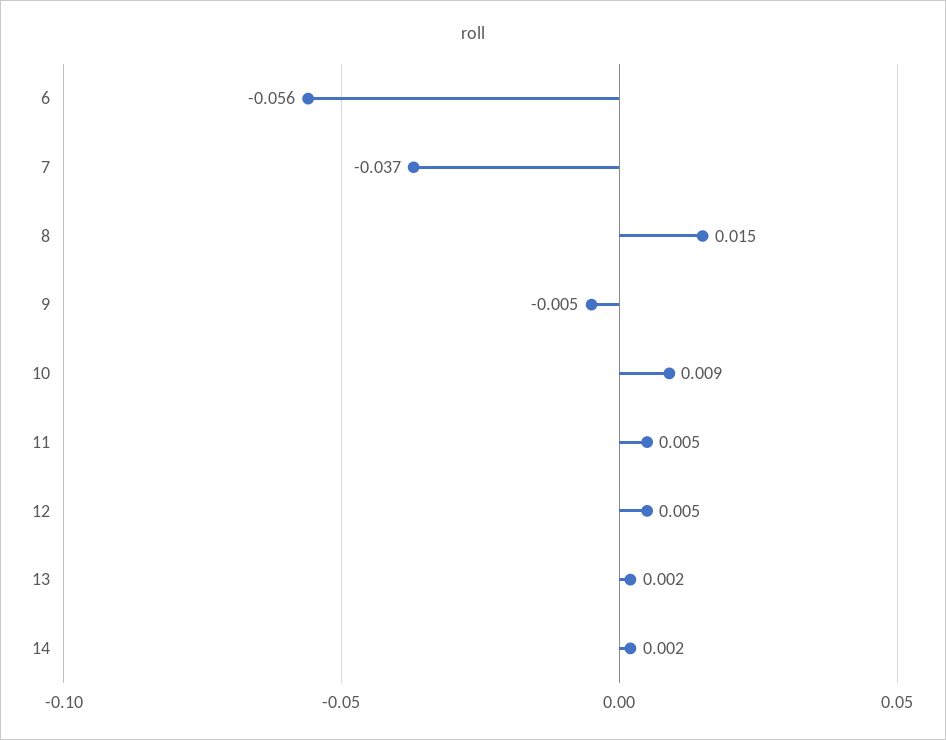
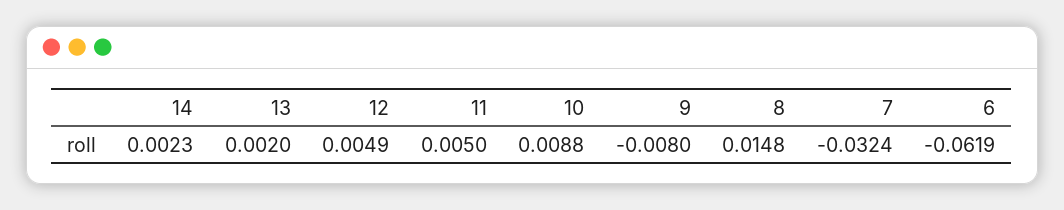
  {
-   "6": -0.056,
+   "6": -0.0619,
-   "7": -0.037,
+   "7": -0.0324,
    "8": 0.0148,
-   "9": -0.005,
+   "9": -0.008,
    "10": 0.0088,
    "11": 0.005,
    "12": 0.0049,
    "13": 0.002,
    "14": 0.0023
  }

